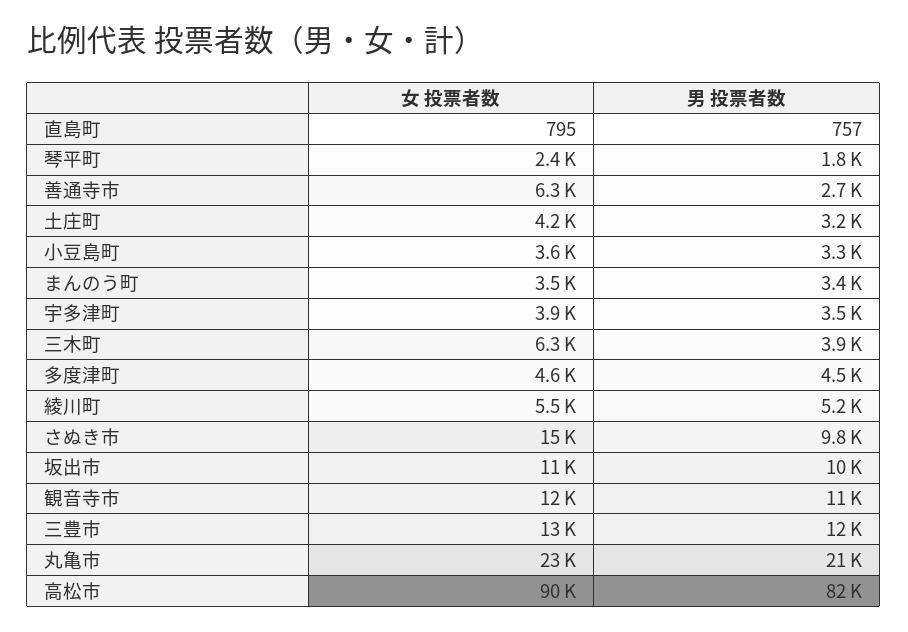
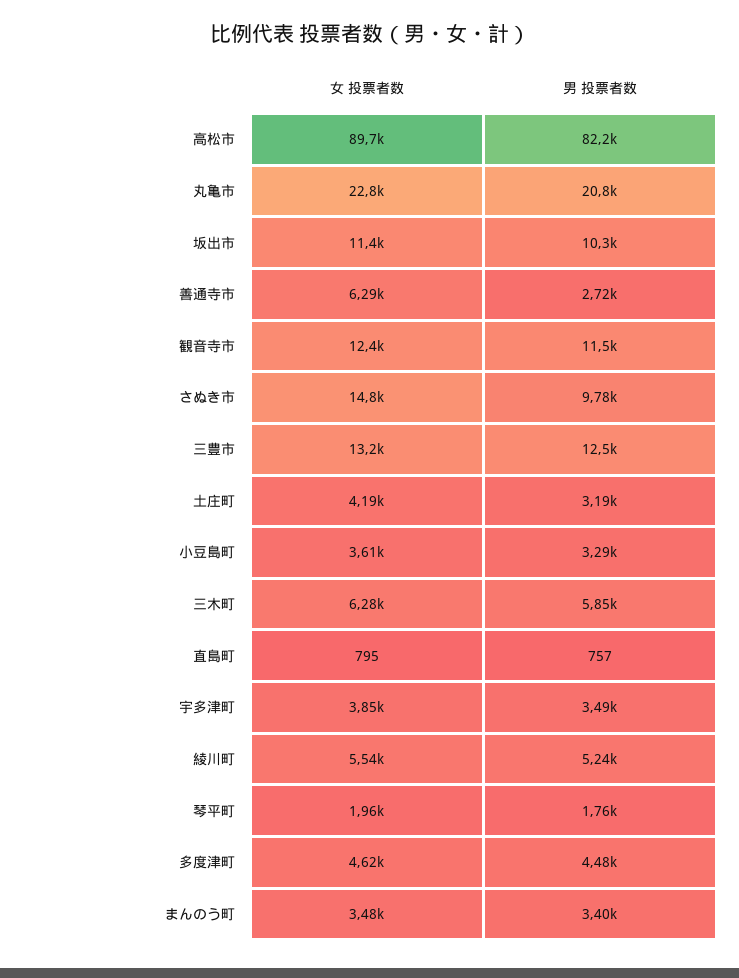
  {
    "女 投票者数": {
      "直島町": 795,
-     "琴平町": 2400,
+     "琴平町": 1960,
      "善通寺市": 6290,
      "土庄町": 4190,
      "小豆島町": 3610,
      "まんのう町": 3480,
      "宇多津町": 3850,
      "三木町": 6280,
      "多度津町": 4620,
      "綾川町": 5540,
      "さぬき市": 14800,
      "坂出市": 11400,
      "観音寺市": 12400,
      "三豊市": 13200,
      "丸亀市": 22800,
      "高松市": 89700
    },
    "男 投票者数": {
      "直島町": 757,
      "琴平町": 1760,
      "善通寺市": 2720,
      "土庄町": 3190,
      "小豆島町": 3290,
      "まんのう町": 3400,
      "宇多津町": 3490,
-     "三木町": 3900,
+     "三木町": 5850,
      "多度津町": 4480,
      "綾川町": 5240,
      "さぬき市": 9780,
      "坂出市": 10300,
      "観音寺市": 11500,
      "三豊市": 12500,
      "丸亀市": 20800,
      "高松市": 82200
    }
  }

